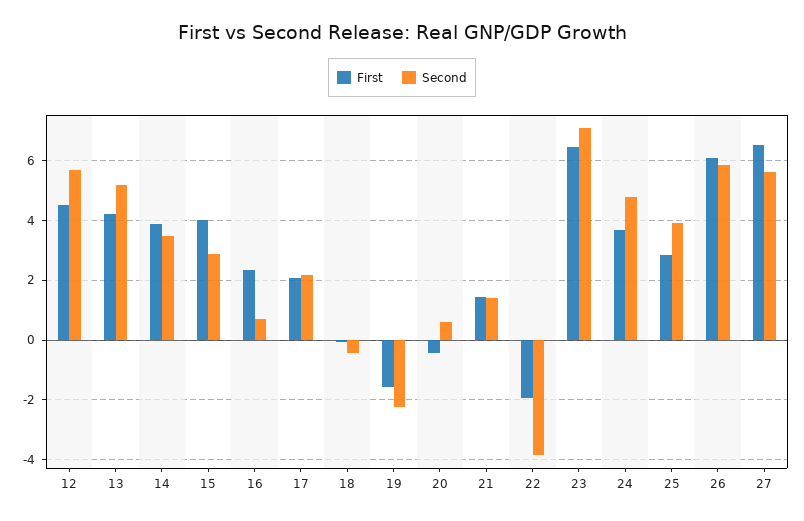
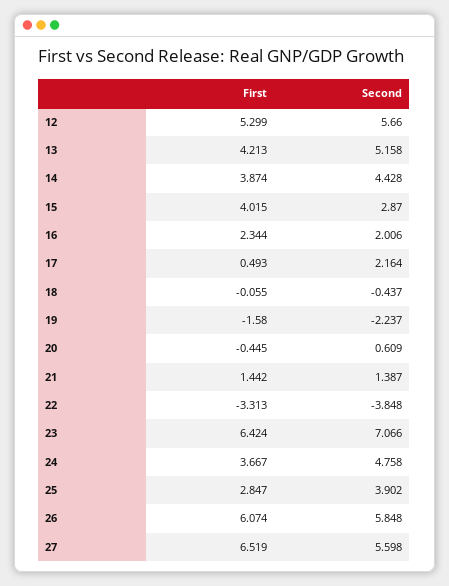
  {
    "First": {
-     "12": 4.5,
+     "12": 5.299,
      "13": 4.213,
      "14": 3.874,
      "15": 4.015,
      "16": 2.344,
-     "17": 2,
+     "17": 0.493,
      "18": -0.055,
      "19": -1.58,
      "20": -0.445,
      "21": 1.442,
-     "22": -2,
+     "22": -3.313,
      "23": 6.424,
      "24": 3.667,
      "25": 2.847,
      "26": 6.074,
      "27": 6.519
    },
    "Second": {
      "12": 5.66,
      "13": 5.158,
-     "14": 3.5,
+     "14": 4.428,
      "15": 2.87,
-     "16": 0.75,
+     "16": 2.006,
      "17": 2.164,
      "18": -0.437,
      "19": -2.237,
      "20": 0.609,
      "21": 1.387,
      "22": -3.848,
      "23": 7.066,
      "24": 4.758,
      "25": 3.902,
      "26": 5.848,
      "27": 5.598
    }
  }

